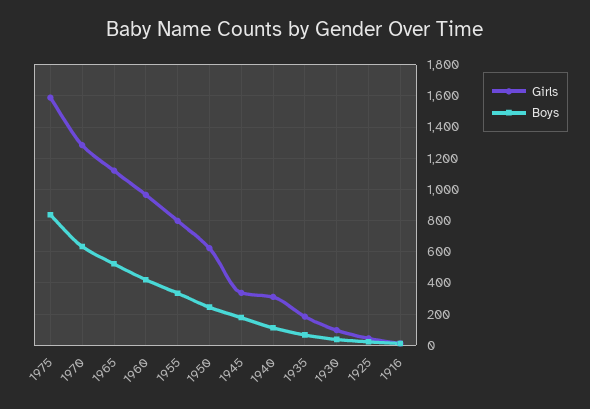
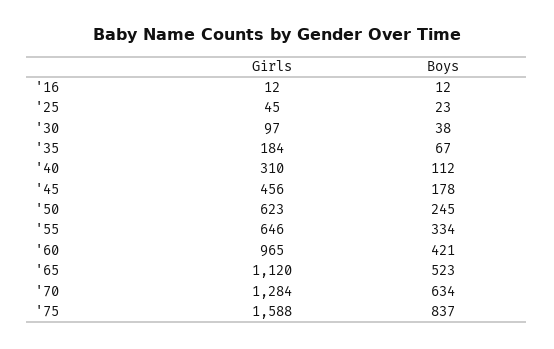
  {
    "Girls": {
      "1975": 1588,
      "1970": 1284,
      "1965": 1120,
      "1960": 965,
-     "1955": 800,
+     "1955": 646,
      "1950": 623,
-     "1945": 350,
+     "1945": 456,
      "1940": 310,
      "1935": 184,
      "1930": 97,
      "1925": 45,
      "1916": 12
    },
    "Boys": {
      "1975": 837,
      "1970": 634,
      "1965": 523,
      "1960": 421,
      "1955": 334,
      "1950": 245,
      "1945": 178,
      "1940": 112,
      "1935": 67,
      "1930": 38,
      "1925": 23,
      "1916": 12
    }
  }

